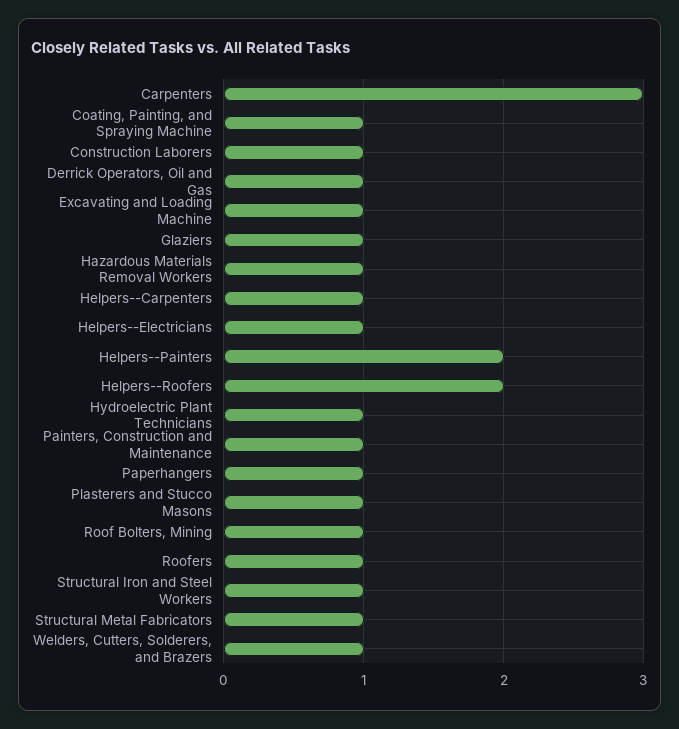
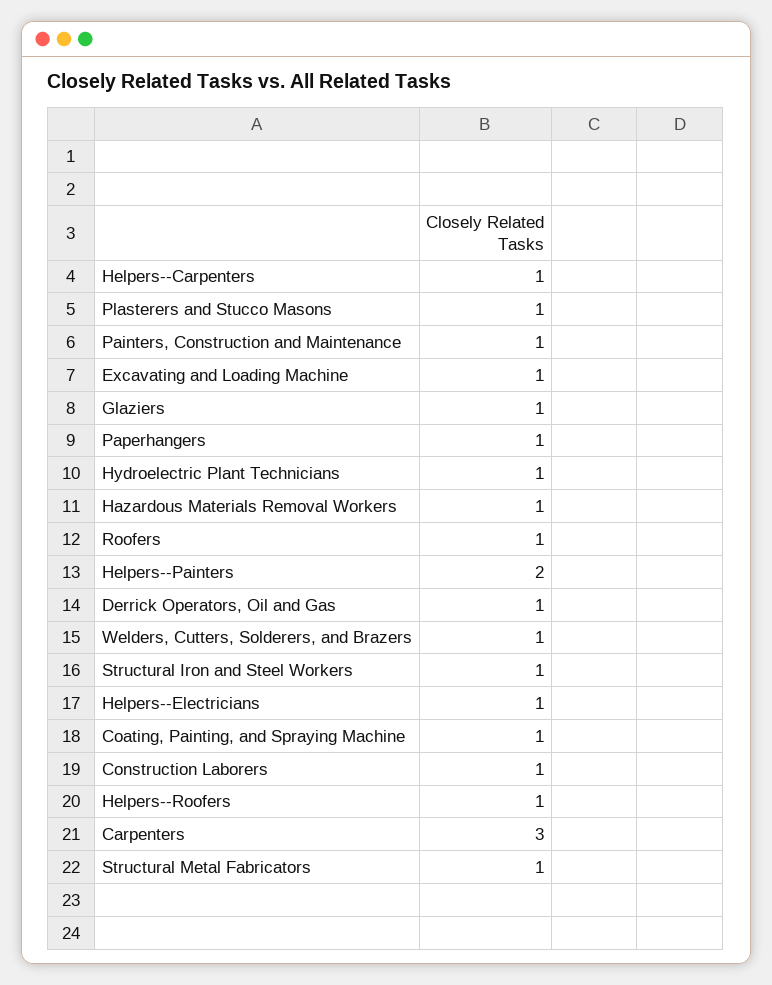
  {
    "Carpenters": 3,
    "Coating, Painting, and Spraying Machine": 1,
    "Construction Laborers": 1,
    "Derrick Operators, Oil and Gas": 1,
    "Excavating and Loading Machine": 1,
    "Glaziers": 1,
    "Hazardous Materials Removal Workers": 1,
    "Helpers--Carpenters": 1,
    "Helpers--Electricians": 1,
    "Helpers--Painters": 2,
-   "Helpers--Roofers": 2,
+   "Helpers--Roofers": 1,
    "Hydroelectric Plant Technicians": 1,
    "Painters, Construction and Maintenance": 1,
    "Paperhangers": 1,
    "Plasterers and Stucco Masons": 1,
-   "Roof Bolters, Mining": 1,
    "Roofers": 1,
    "Structural Iron and Steel Workers": 1,
    "Structural Metal Fabricators": 1,
    "Welders, Cutters, Solderers, and Brazers": 1
  }

